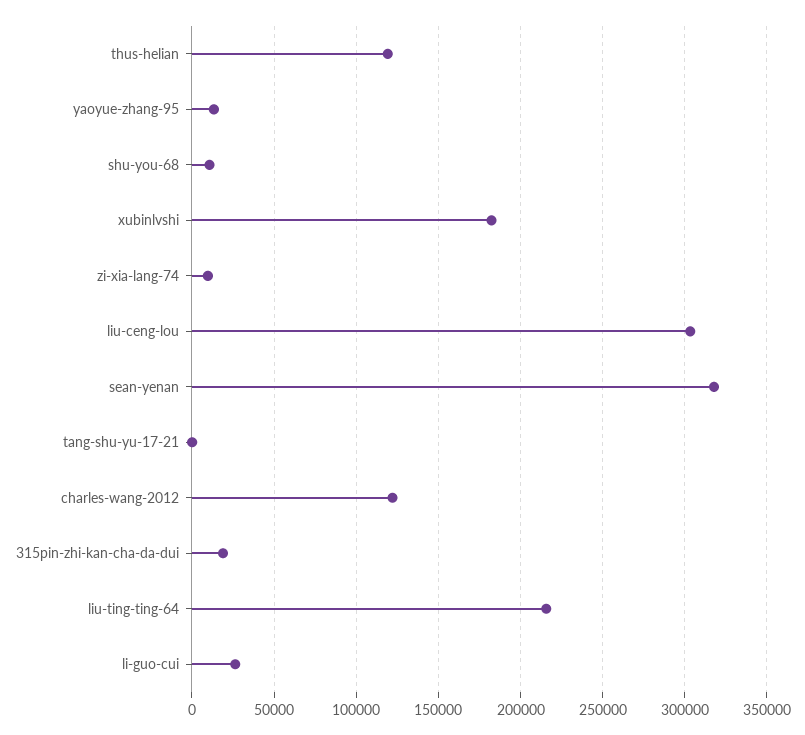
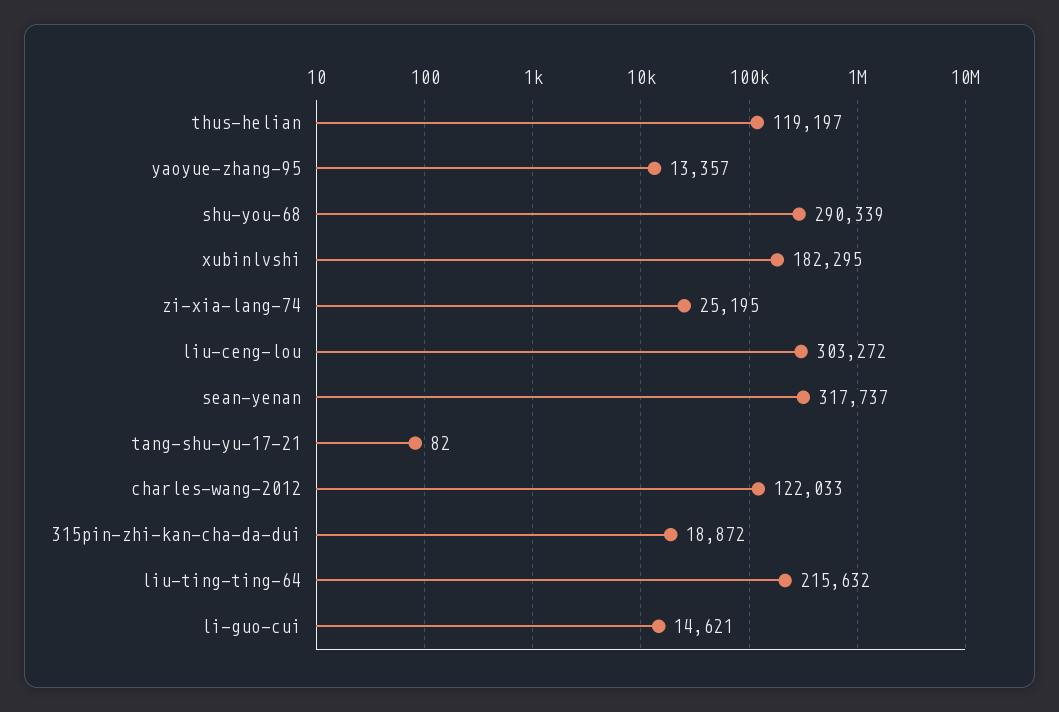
  {
    "thus-helian": 119197,
    "yaoyue-zhang-95": 13357,
-   "shu-you-68": 10000,
+   "shu-you-68": 290339,
    "xubinlvshi": 182295,
-   "zi-xia-lang-74": 10000,
+   "zi-xia-lang-74": 25195,
    "liu-ceng-lou": 303272,
    "sean-yenan": 317737,
    "tang-shu-yu-17-21": 82,
    "charles-wang-2012": 122033,
    "315pin-zhi-kan-cha-da-dui": 18872,
    "liu-ting-ting-64": 215632,
-   "li-guo-cui": 25000
+   "li-guo-cui": 14621
  }

